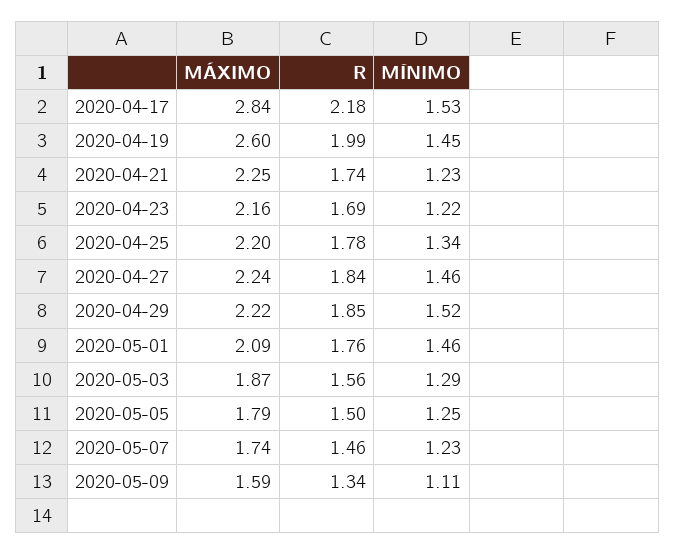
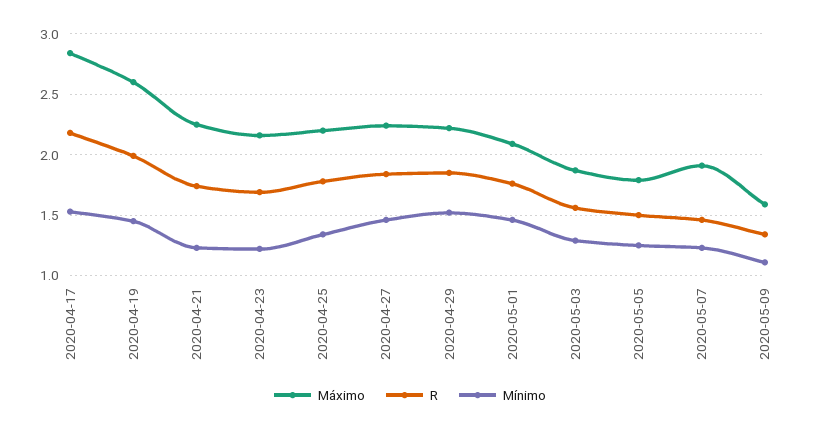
  {
    "MÁXIMO": {
      "2020-04-17": 2.84,
      "2020-04-19": 2.6,
      "2020-04-21": 2.25,
      "2020-04-23": 2.16,
      "2020-04-25": 2.2,
      "2020-04-27": 2.24,
      "2020-04-29": 2.22,
      "2020-05-01": 2.09,
      "2020-05-03": 1.87,
      "2020-05-05": 1.79,
-     "2020-05-07": 1.74,
+     "2020-05-07": 1.9,
      "2020-05-09": 1.59
    },
    "R": {
      "2020-04-17": 2.18,
      "2020-04-19": 1.99,
      "2020-04-21": 1.74,
      "2020-04-23": 1.69,
      "2020-04-25": 1.78,
      "2020-04-27": 1.84,
      "2020-04-29": 1.85,
      "2020-05-01": 1.76,
      "2020-05-03": 1.56,
      "2020-05-05": 1.5,
      "2020-05-07": 1.46,
      "2020-05-09": 1.34
    },
    "MÍNIMO": {
      "2020-04-17": 1.53,
      "2020-04-19": 1.45,
      "2020-04-21": 1.23,
      "2020-04-23": 1.22,
      "2020-04-25": 1.34,
      "2020-04-27": 1.46,
      "2020-04-29": 1.52,
      "2020-05-01": 1.46,
      "2020-05-03": 1.29,
      "2020-05-05": 1.25,
      "2020-05-07": 1.23,
      "2020-05-09": 1.11
    }
  }

